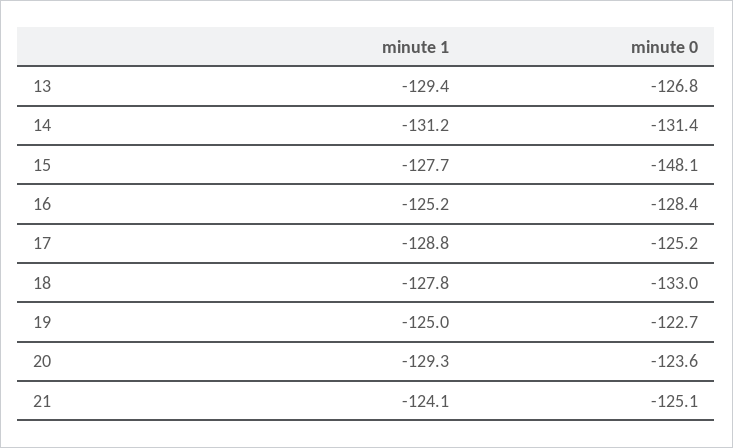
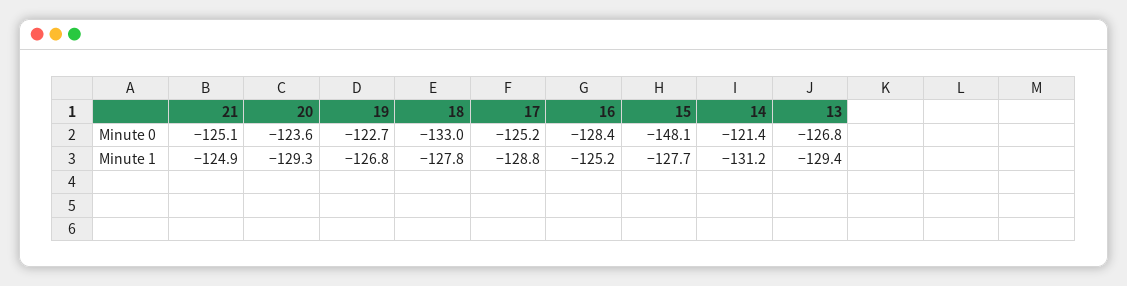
  {
    "minute 1": {
      "13": -129.4,
      "14": -131.2,
      "15": -127.7,
      "16": -125.2,
      "17": -128.8,
      "18": -127.8,
-     "19": -125,
+     "19": -126.8,
      "20": -129.3,
-     "21": -124.1
+     "21": -124.9
    },
    "minute 0": {
      "13": -126.8,
-     "14": -131.4,
+     "14": -121.4,
      "15": -148.1,
      "16": -128.4,
      "17": -125.2,
      "18": -133,
      "19": -122.7,
      "20": -123.6,
      "21": -125.1
    }
  }

